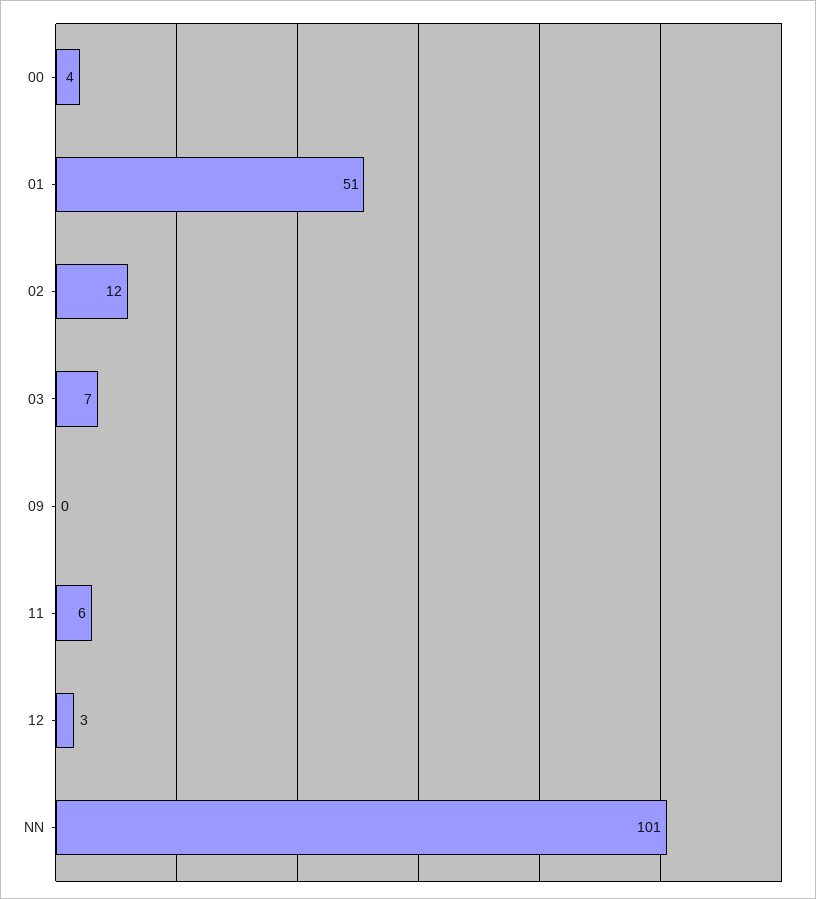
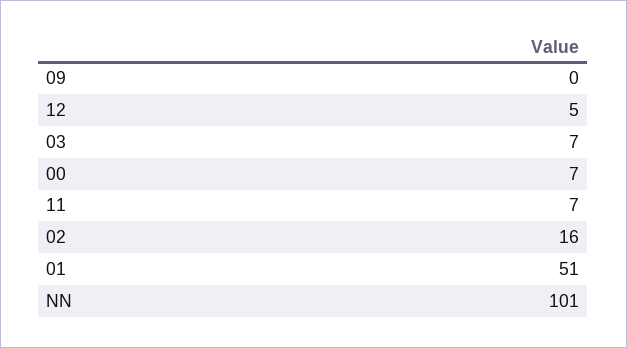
  {
-   "00": 4,
+   "00": 7,
    "01": 51,
-   "02": 12,
+   "02": 16,
    "03": 7,
    "09": 0,
-   "11": 6,
+   "11": 7,
-   "12": 3,
+   "12": 5,
    "NN": 101
  }

